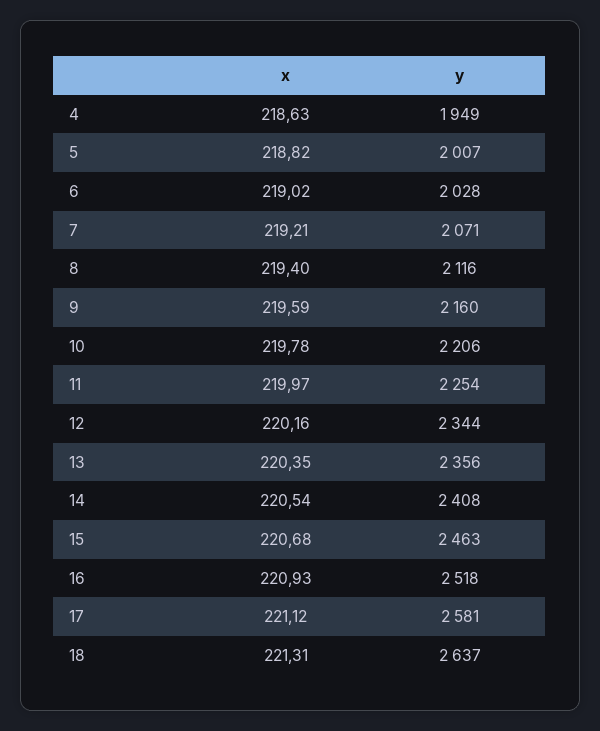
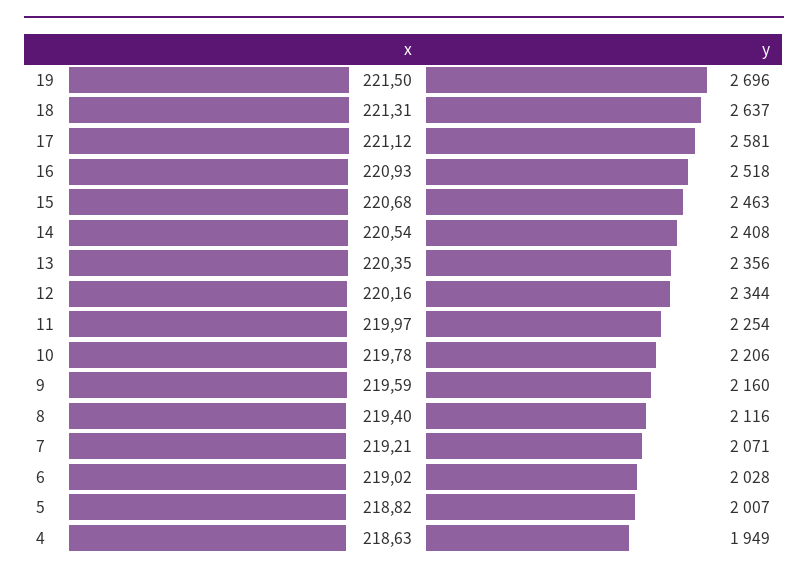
  {
    "x": {
      "4": 218.63,
      "5": 218.82,
      "6": 219.02,
      "7": 219.21,
      "8": 219.4,
      "9": 219.59,
      "10": 219.78,
      "11": 219.97,
      "12": 220.16,
      "13": 220.35,
      "14": 220.54,
      "15": 220.68,
      "16": 220.93,
      "17": 221.12,
-     "18": 221.31
+     "18": 221.31,
+     "19": 221.5
    },
    "y": {
      "4": 1949,
      "5": 2007,
      "6": 2028,
      "7": 2071,
      "8": 2116,
      "9": 2160,
      "10": 2206,
      "11": 2254,
      "12": 2344,
      "13": 2356,
      "14": 2408,
      "15": 2463,
      "16": 2518,
      "17": 2581,
-     "18": 2637
+     "18": 2637,
+     "19": 2696
    }
  }

